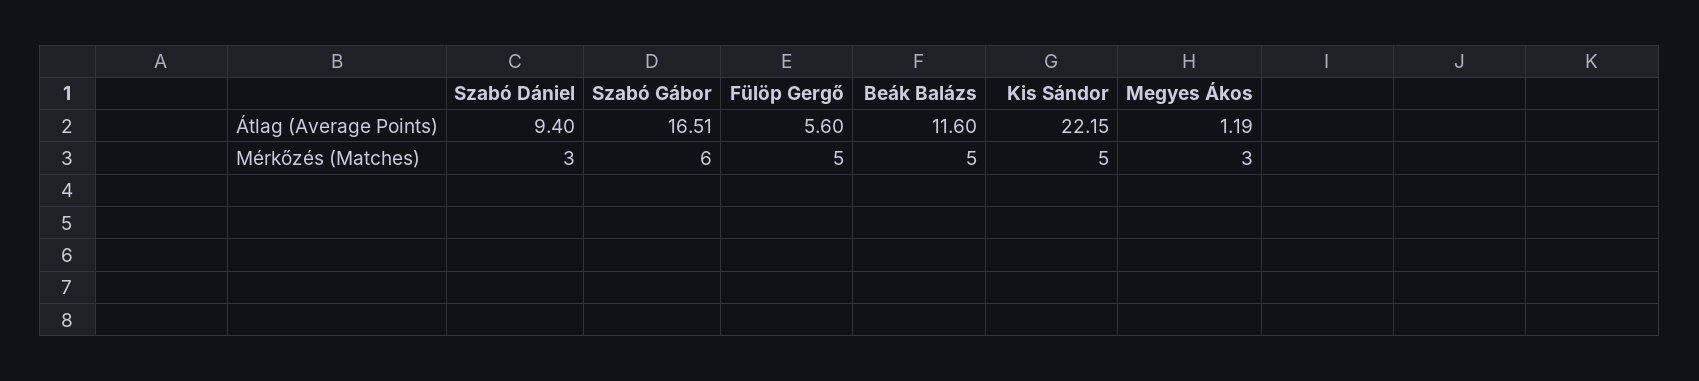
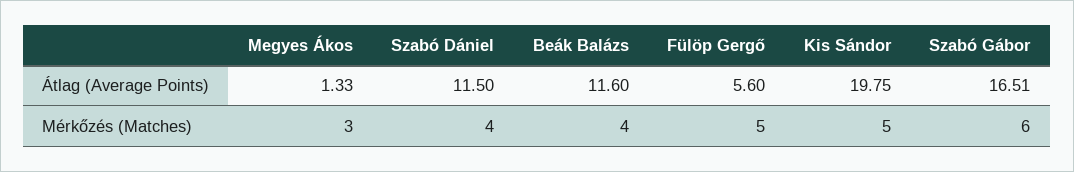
  {
    "Szabó Dániel": {
-     "Átlag (Average Points)": 9.4,
+     "Átlag (Average Points)": 11.5,
-     "Mérkőzés (Matches)": 3
+     "Mérkőzés (Matches)": 4
    },
    "Szabó Gábor": {
      "Átlag (Average Points)": 16.51,
      "Mérkőzés (Matches)": 6
    },
    "Fülöp Gergő": {
      "Átlag (Average Points)": 5.6,
      "Mérkőzés (Matches)": 5
    },
    "Beák Balázs": {
      "Átlag (Average Points)": 11.6,
-     "Mérkőzés (Matches)": 5
+     "Mérkőzés (Matches)": 4
    },
    "Kis Sándor": {
-     "Átlag (Average Points)": 22.15,
+     "Átlag (Average Points)": 19.75,
      "Mérkőzés (Matches)": 5
    },
    "Megyes Ákos": {
-     "Átlag (Average Points)": 1.19,
+     "Átlag (Average Points)": 1.33,
      "Mérkőzés (Matches)": 3
    }
  }

